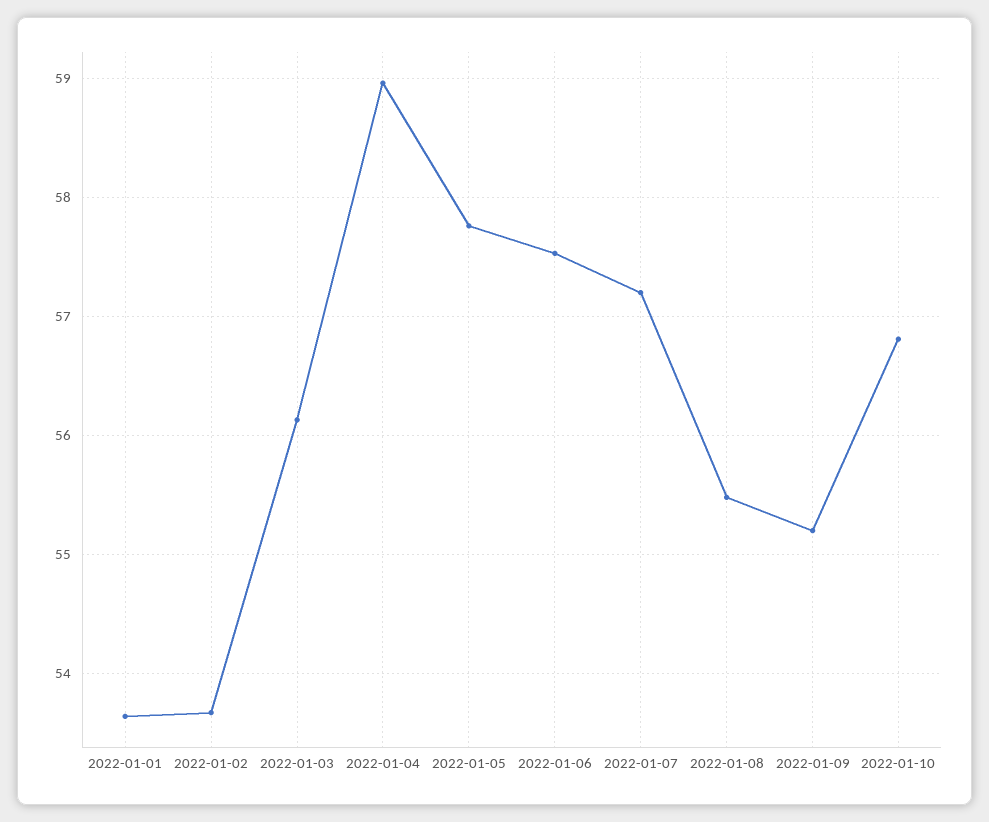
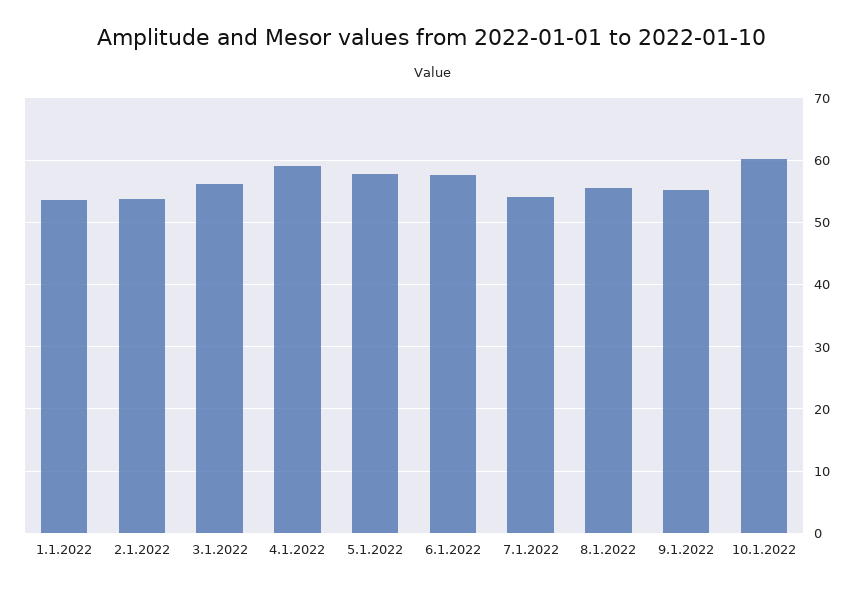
  {
    "2022-01-01": 53.6,
    "2022-01-02": 53.7,
    "2022-01-03": 56.1,
    "2022-01-04": 59,
    "2022-01-05": 57.8,
    "2022-01-06": 57.5,
-   "2022-01-07": 57.2,
+   "2022-01-07": 54,
    "2022-01-08": 55.5,
    "2022-01-09": 55.2,
-   "2022-01-10": 56.8
+   "2022-01-10": 60
  }

